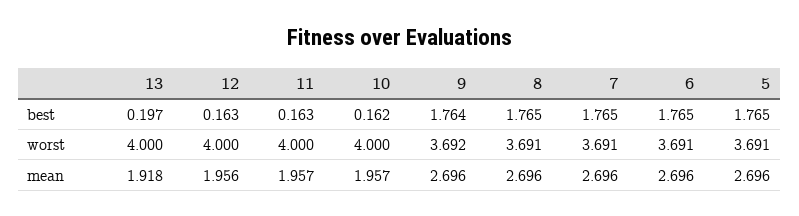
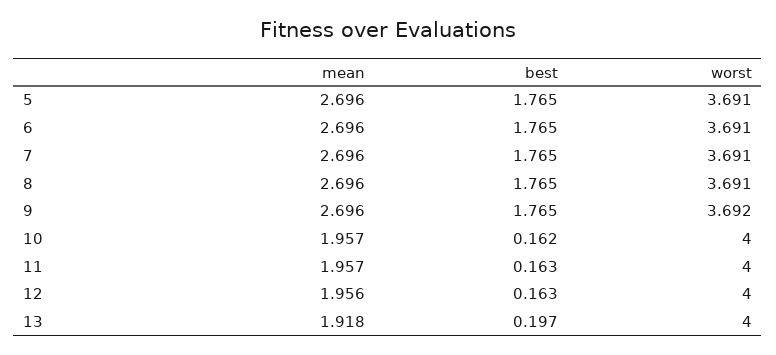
  {
    "13": {
      "best": 0.197,
      "worst": 4,
      "mean": 1.918
    },
    "12": {
      "best": 0.163,
      "worst": 4,
      "mean": 1.956
    },
    "11": {
      "best": 0.163,
      "worst": 4,
      "mean": 1.957
    },
    "10": {
      "best": 0.162,
      "worst": 4,
      "mean": 1.957
    },
    "9": {
-     "best": 1.764,
+     "best": 1.765,
      "worst": 3.692,
      "mean": 2.696
    },
    "8": {
      "best": 1.765,
      "worst": 3.691,
      "mean": 2.696
    },
    "7": {
      "best": 1.765,
      "worst": 3.691,
      "mean": 2.696
    },
    "6": {
      "best": 1.765,
      "worst": 3.691,
      "mean": 2.696
    },
    "5": {
      "best": 1.765,
      "worst": 3.691,
      "mean": 2.696
    }
  }

